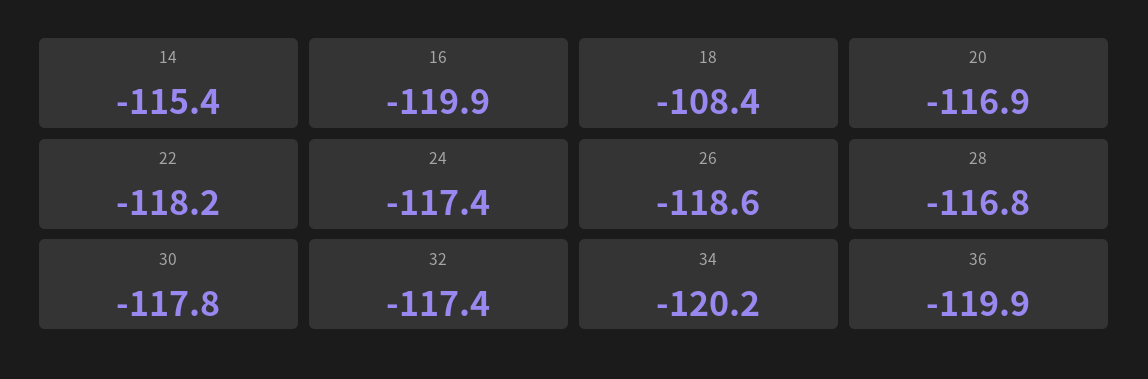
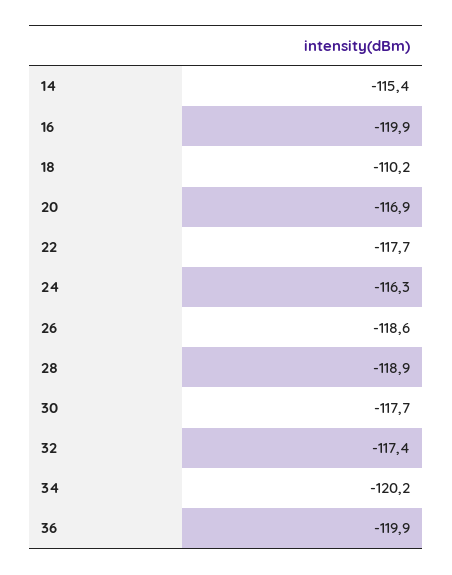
  {
    "14": -115.4,
    "16": -119.9,
-   "18": -108.4,
+   "18": -110.2,
    "20": -116.9,
-   "22": -118.2,
+   "22": -117.7,
-   "24": -117.4,
+   "24": -116.3,
    "26": -118.6,
-   "28": -116.8,
+   "28": -118.9,
-   "30": -117.8,
+   "30": -117.7,
    "32": -117.4,
    "34": -120.2,
    "36": -119.9
  }

